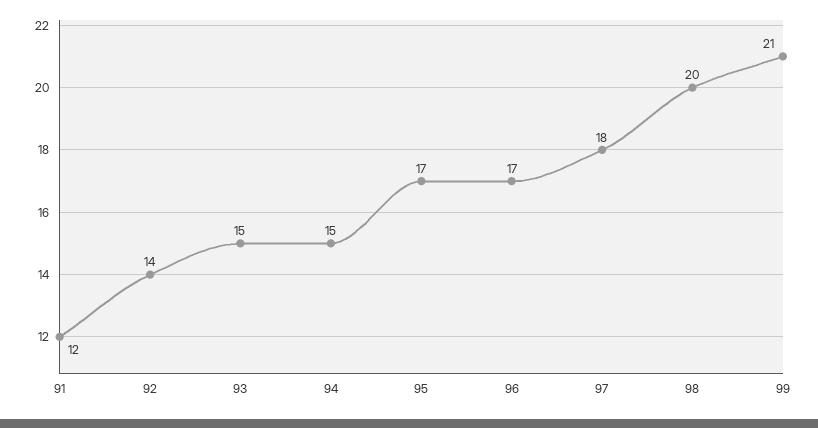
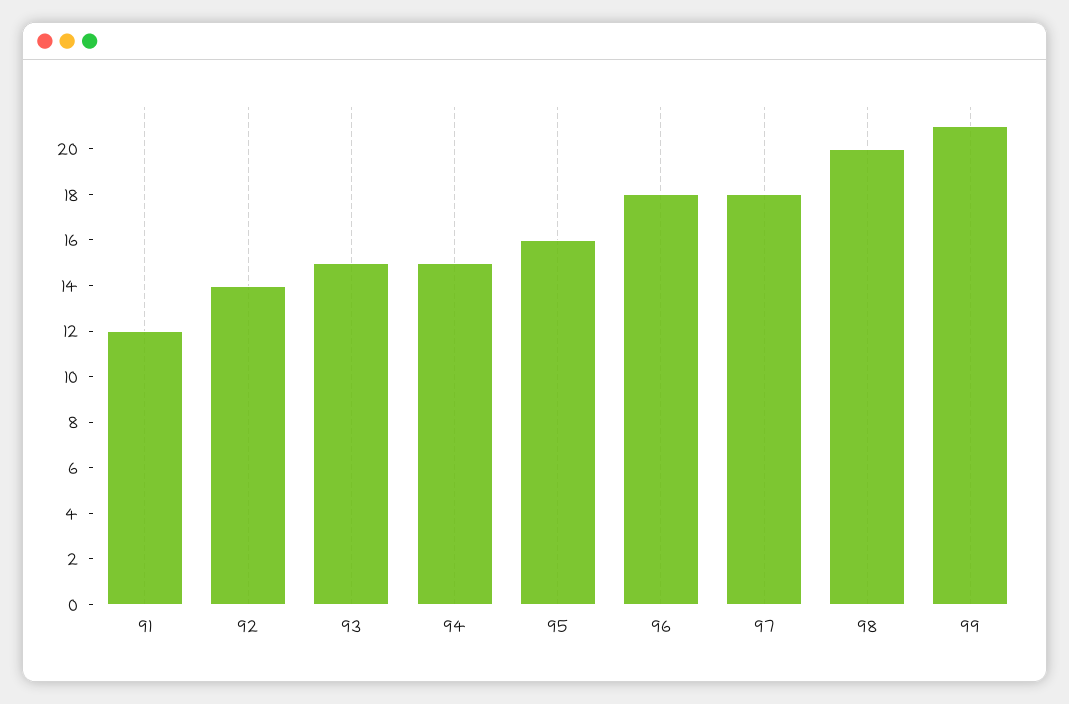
  {
    "91": 12,
    "92": 14,
    "93": 15,
    "94": 15,
-   "95": 17,
+   "95": 16,
-   "96": 17,
+   "96": 18,
    "97": 18,
    "98": 20,
    "99": 21
  }

